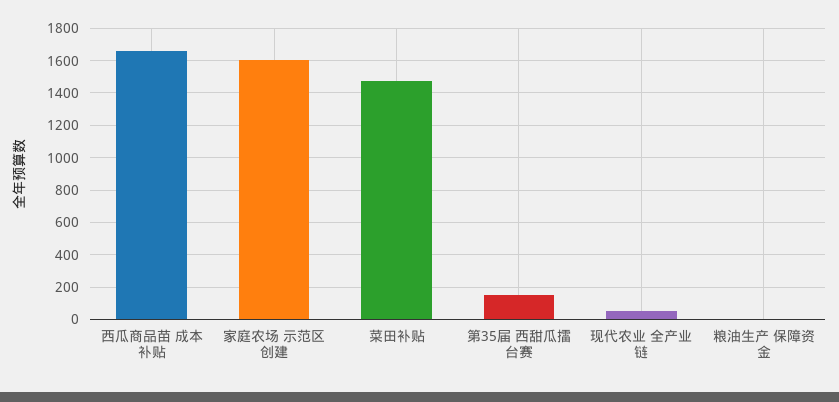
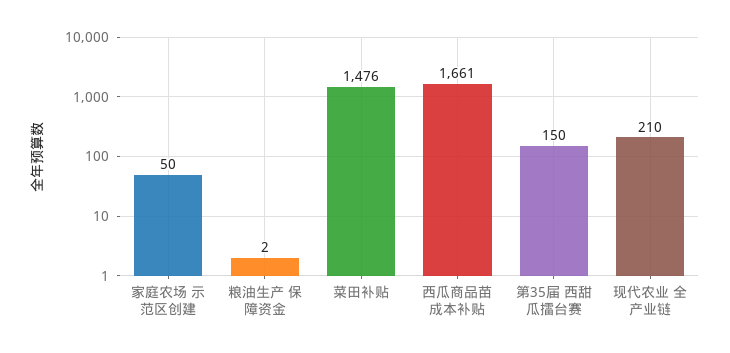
  {
    "西瓜商品苗 成本补贴": 1661,
-   "家庭农场 示范区创建": 1600,
+   "家庭农场 示范区创建": 50,
    "菜田补贴": 1476,
    "第35届 西甜瓜擂台赛": 150,
-   "现代农业 全产业链": 50,
+   "现代农业 全产业链": 210,
    "粮油生产 保障资金": 2
  }

